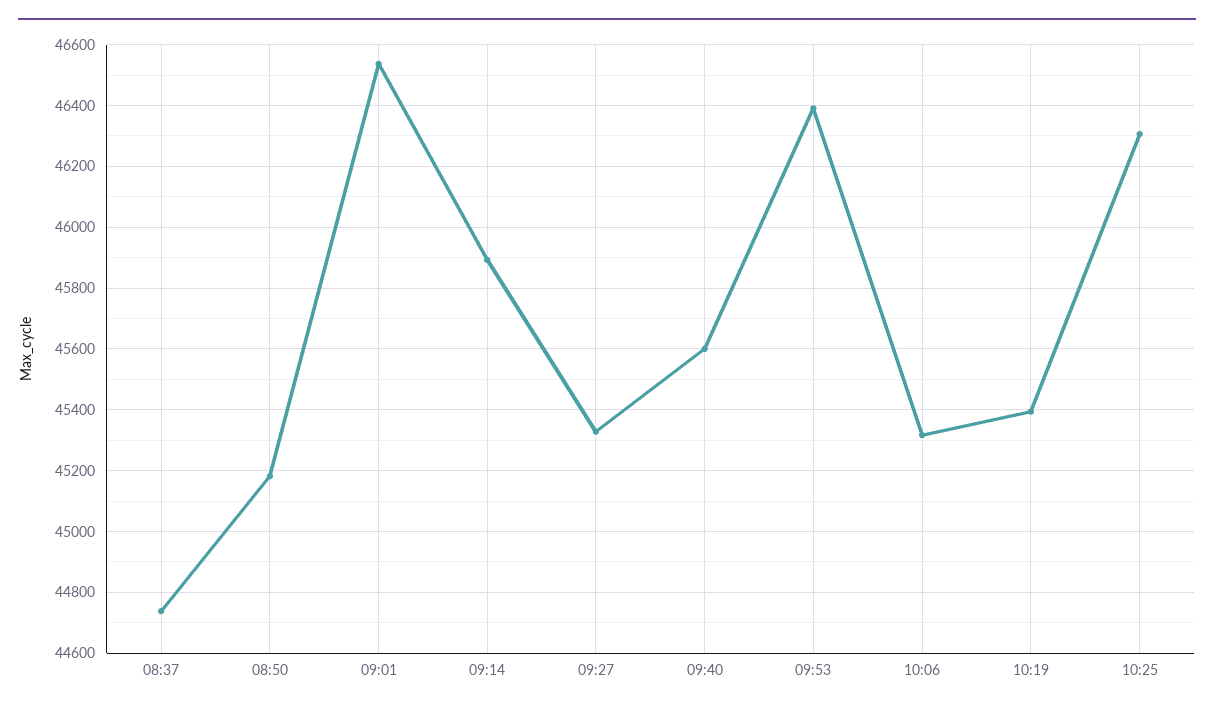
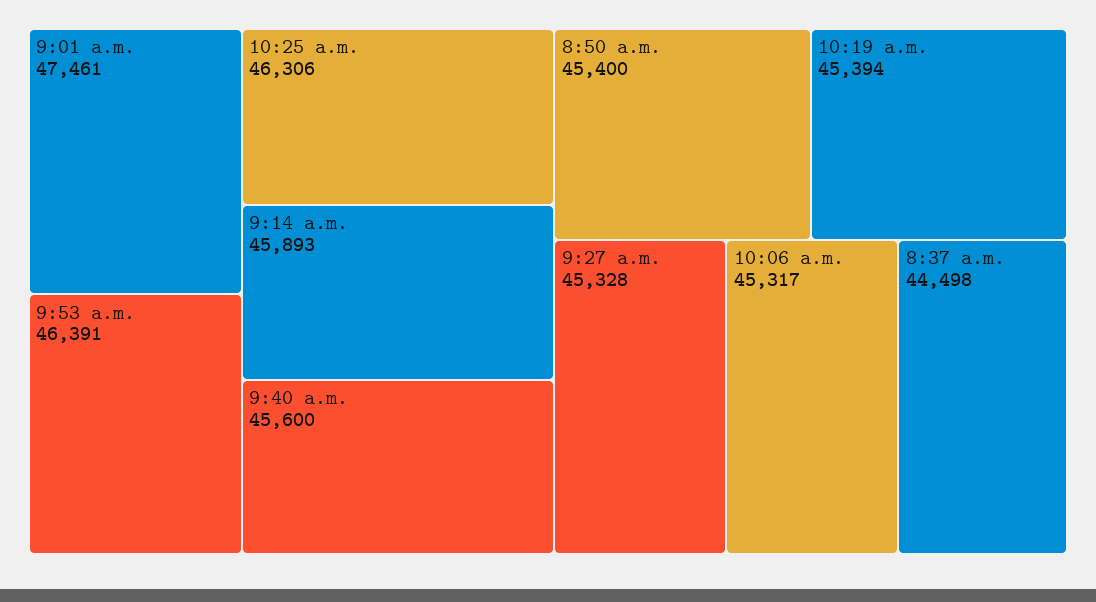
  {
-   "08:37": 44740,
+   "08:37": 44498,
-   "08:50": 45180,
+   "08:50": 45400,
-   "09:01": 46540,
+   "09:01": 47461,
    "09:14": 45893,
    "09:27": 45328,
    "09:40": 45600,
    "09:53": 46391,
    "10:06": 45317,
    "10:19": 45394,
    "10:25": 46306
  }

